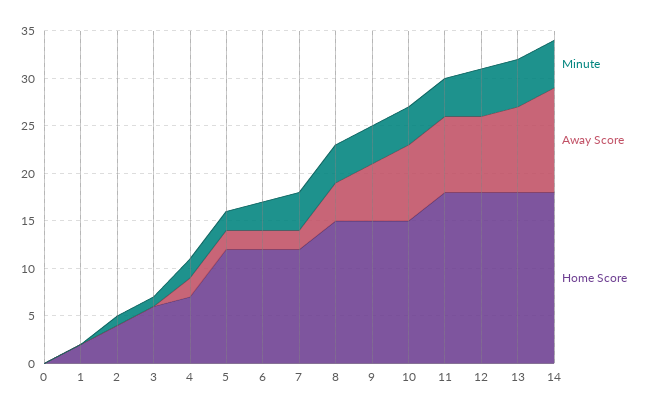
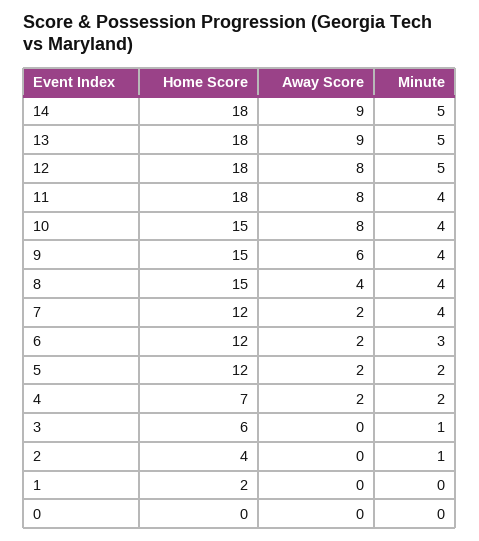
  {
    "Minute": {
      "0": 0,
      "1": 0,
      "2": 1,
      "3": 1,
      "4": 2,
      "5": 2,
      "6": 3,
      "7": 4,
      "8": 4,
      "9": 4,
      "10": 4,
      "11": 4,
      "12": 5,
      "13": 5,
      "14": 5
    },
    "Away Score": {
      "0": 0,
      "1": 0,
      "2": 0,
      "3": 0,
      "4": 2,
      "5": 2,
      "6": 2,
      "7": 2,
      "8": 4,
      "9": 6,
      "10": 8,
      "11": 8,
      "12": 8,
      "13": 9,
-     "14": 11
+     "14": 9
    },
    "Home Score": {
      "0": 0,
      "1": 2,
      "2": 4,
      "3": 6,
      "4": 7,
      "5": 12,
      "6": 12,
      "7": 12,
      "8": 15,
      "9": 15,
      "10": 15,
      "11": 18,
      "12": 18,
      "13": 18,
      "14": 18
    }
  }

